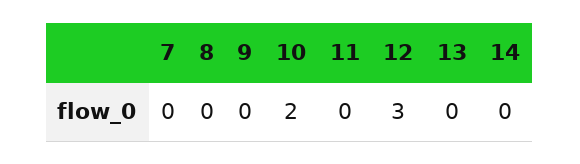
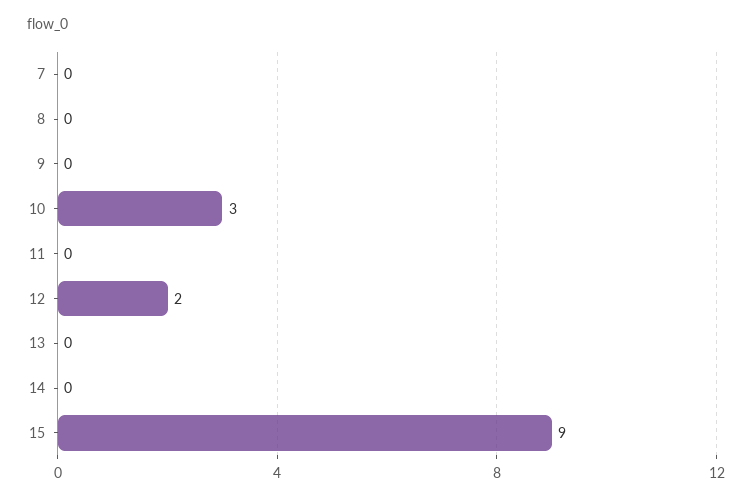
  {
    "7": 0,
    "8": 0,
    "9": 0,
-   "10": 2,
+   "10": 3,
    "11": 0,
-   "12": 3,
+   "12": 2,
    "13": 0,
-   "14": 0
+   "14": 0,
+   "15": 9
  }

